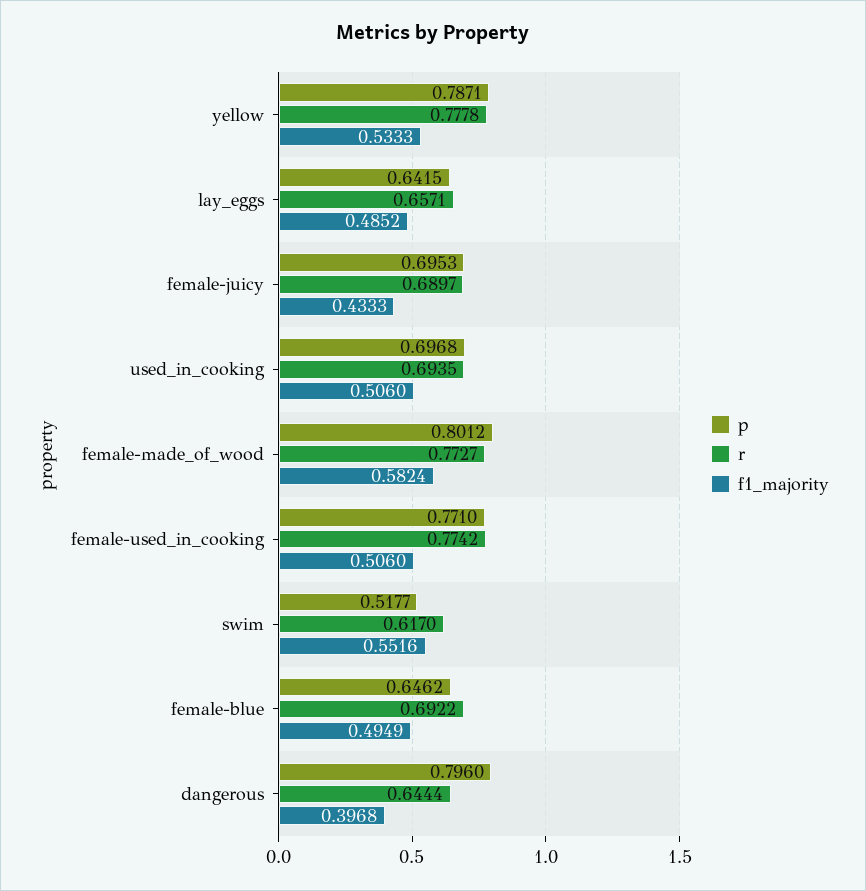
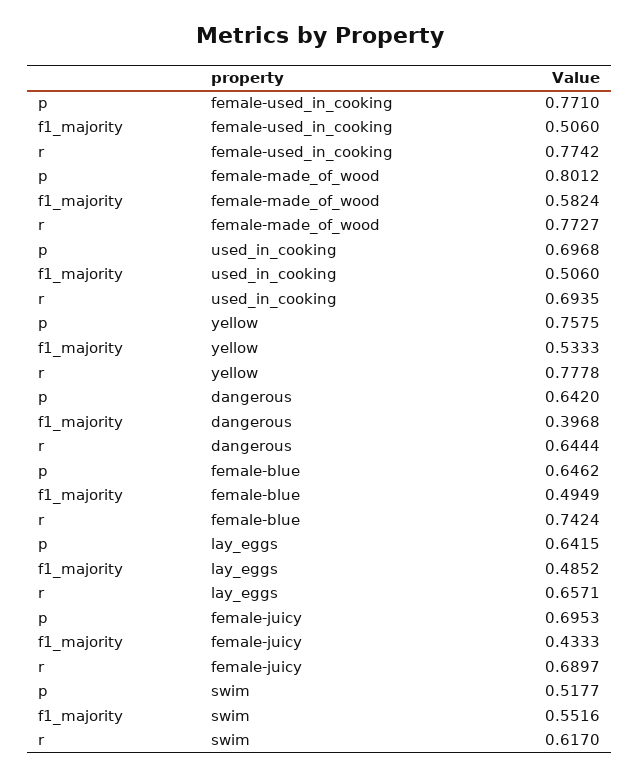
  {
    "p": {
-     "yellow": 0.7871,
+     "yellow": 0.7575,
      "lay_eggs": 0.6415,
      "female-juicy": 0.6953,
      "used_in_cooking": 0.6968,
      "female-made_of_wood": 0.8012,
      "female-used_in_cooking": 0.771,
      "swim": 0.5177,
      "female-blue": 0.6462,
-     "dangerous": 0.796
+     "dangerous": 0.642
    },
    "r": {
      "yellow": 0.7778,
      "lay_eggs": 0.6571,
      "female-juicy": 0.6897,
      "used_in_cooking": 0.6935,
      "female-made_of_wood": 0.7727,
      "female-used_in_cooking": 0.7742,
      "swim": 0.617,
-     "female-blue": 0.6922,
+     "female-blue": 0.7424,
      "dangerous": 0.6444
    },
    "f1_majority": {
      "yellow": 0.5333,
      "lay_eggs": 0.4852,
      "female-juicy": 0.4333,
      "used_in_cooking": 0.506,
      "female-made_of_wood": 0.5824,
      "female-used_in_cooking": 0.506,
      "swim": 0.5516,
      "female-blue": 0.4949,
      "dangerous": 0.3968
    }
  }

